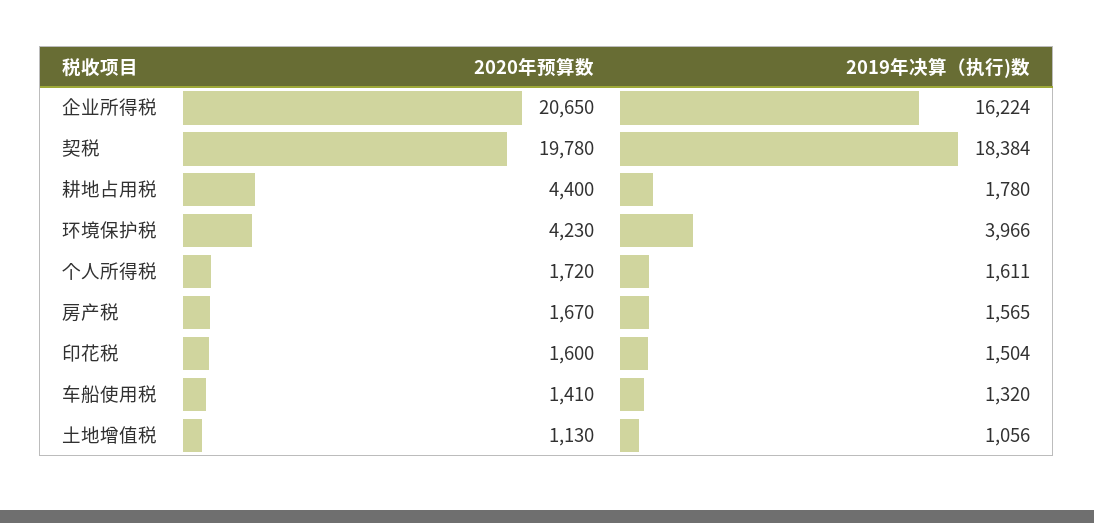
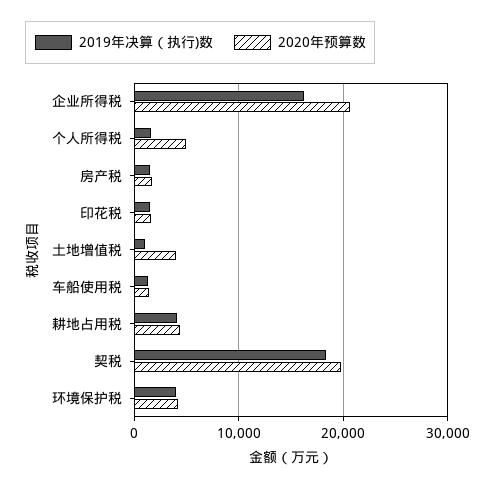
  {
    "2020年预算数": {
      "企业所得税": 20650,
      "契税": 19780,
      "耕地占用税": 4400,
      "环境保护税": 4230,
-     "个人所得税": 1720,
+     "个人所得税": 5000,
      "房产税": 1670,
      "印花税": 1600,
      "车船使用税": 1410,
-     "土地增值税": 1130
+     "土地增值税": 4000
    },
    "2019年决算（执行)数": {
      "企业所得税": 16224,
      "契税": 18384,
-     "耕地占用税": 1780,
+     "耕地占用税": 4000,
      "环境保护税": 3966,
      "个人所得税": 1611,
      "房产税": 1565,
      "印花税": 1504,
      "车船使用税": 1320,
      "土地增值税": 1056
    }
  }

